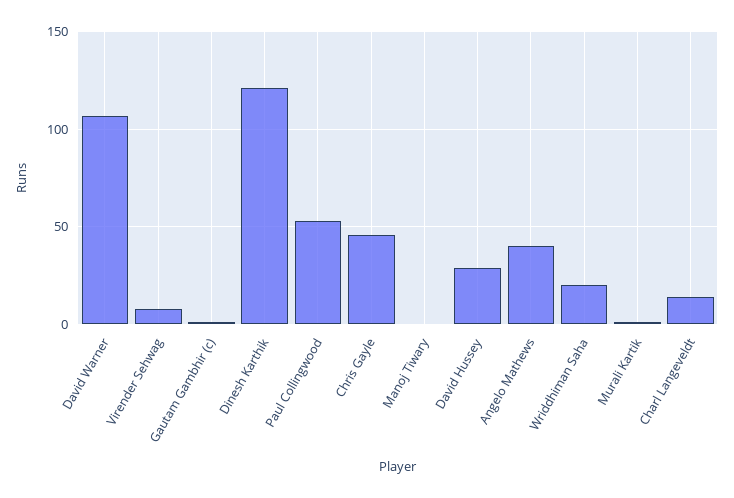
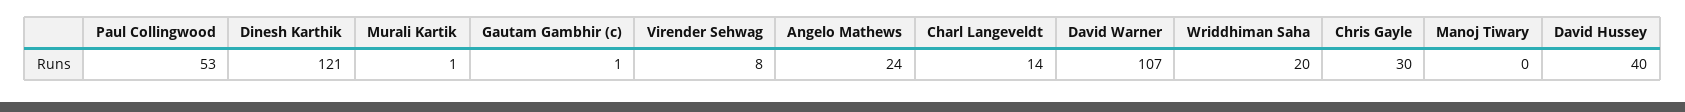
  {
    "David Warner": 107,
    "Virender Sehwag": 8,
    "Gautam Gambhir (c)": 1,
    "Dinesh Karthik": 121,
    "Paul Collingwood": 53,
-   "Chris Gayle": 45,
+   "Chris Gayle": 30,
    "Manoj Tiwary": 0,
-   "David Hussey": 30,
+   "David Hussey": 40,
-   "Angelo Mathews": 40,
+   "Angelo Mathews": 24,
    "Wriddhiman Saha": 20,
    "Murali Kartik": 1,
    "Charl Langeveldt": 14
  }

